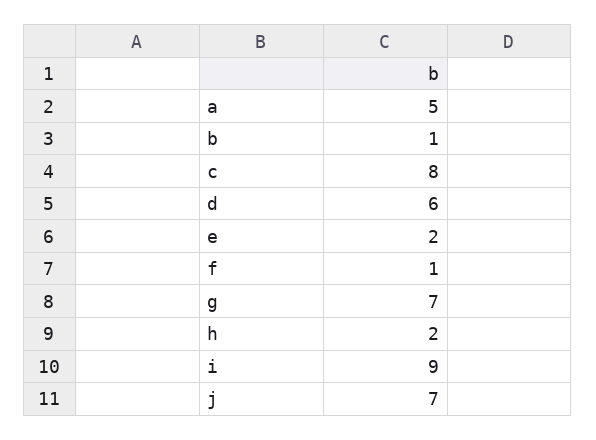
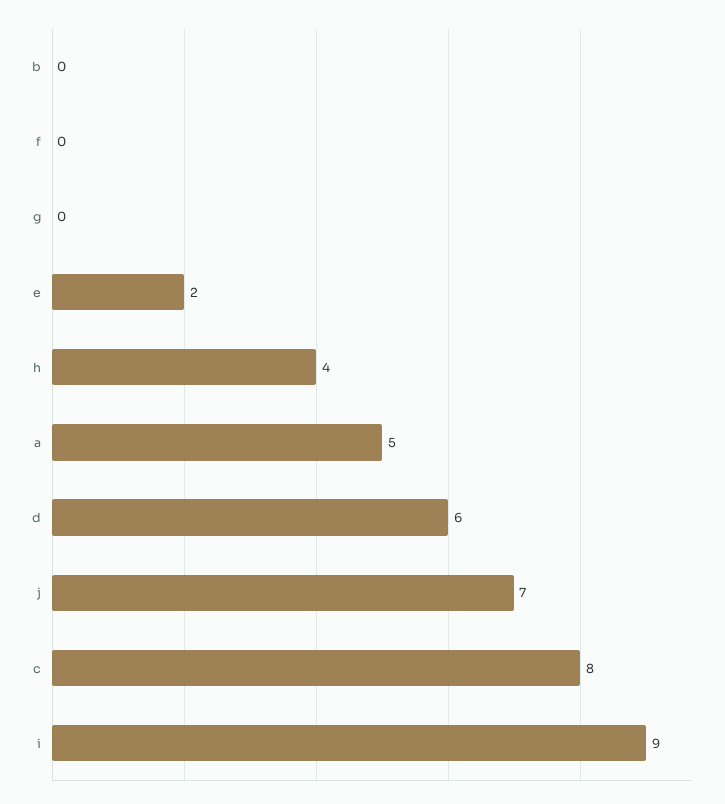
  {
    "a": 5,
-   "b": 1,
+   "b": 0,
    "c": 8,
    "d": 6,
    "e": 2,
-   "f": 1,
+   "f": 0,
-   "g": 7,
+   "g": 0,
-   "h": 2,
+   "h": 4,
    "i": 9,
    "j": 7
  }

